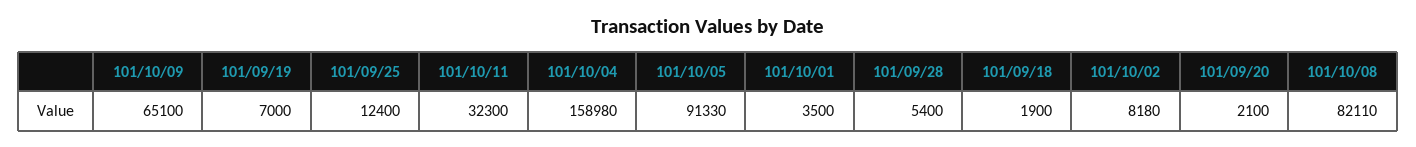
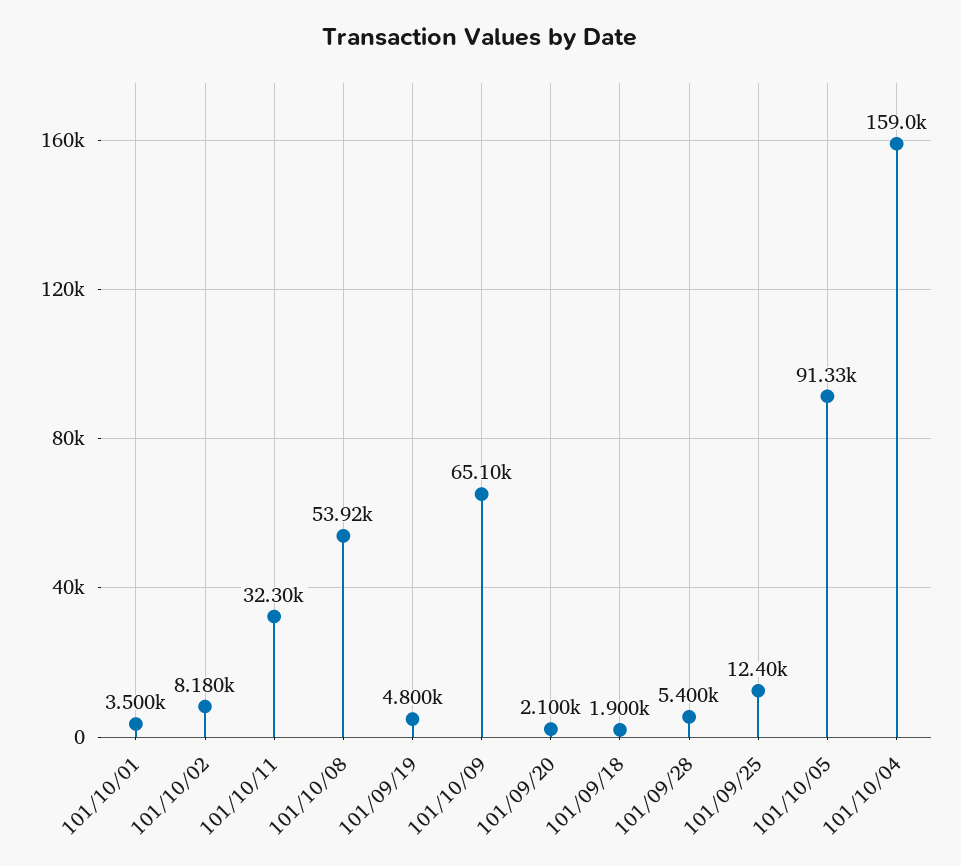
  {
    "101/10/09": 65100,
-   "101/09/19": 7000,
+   "101/09/19": 4800,
    "101/09/25": 12400,
    "101/10/11": 32300,
    "101/10/04": 158980,
    "101/10/05": 91330,
    "101/10/01": 3500,
    "101/09/28": 5400,
    "101/09/18": 1900,
    "101/10/02": 8180,
    "101/09/20": 2100,
-   "101/10/08": 82110
+   "101/10/08": 53920
  }

